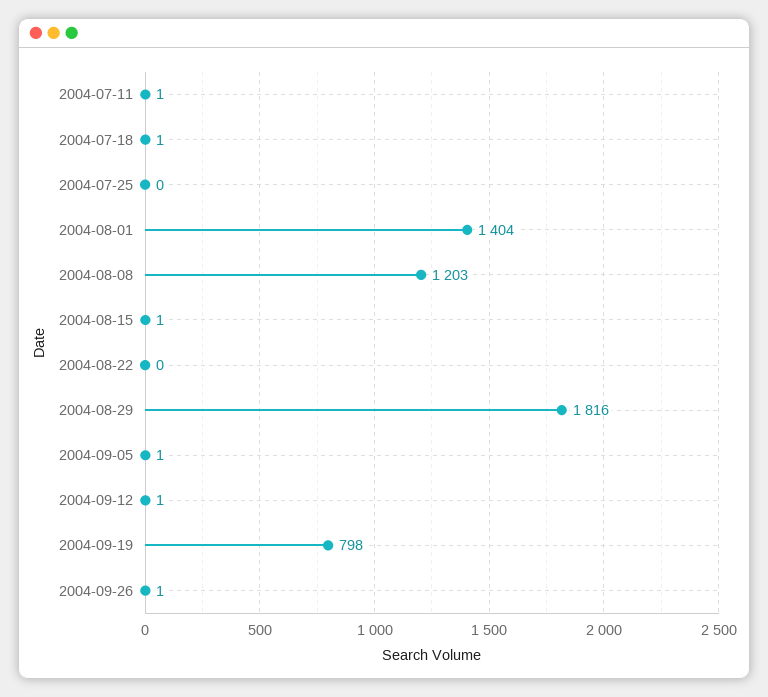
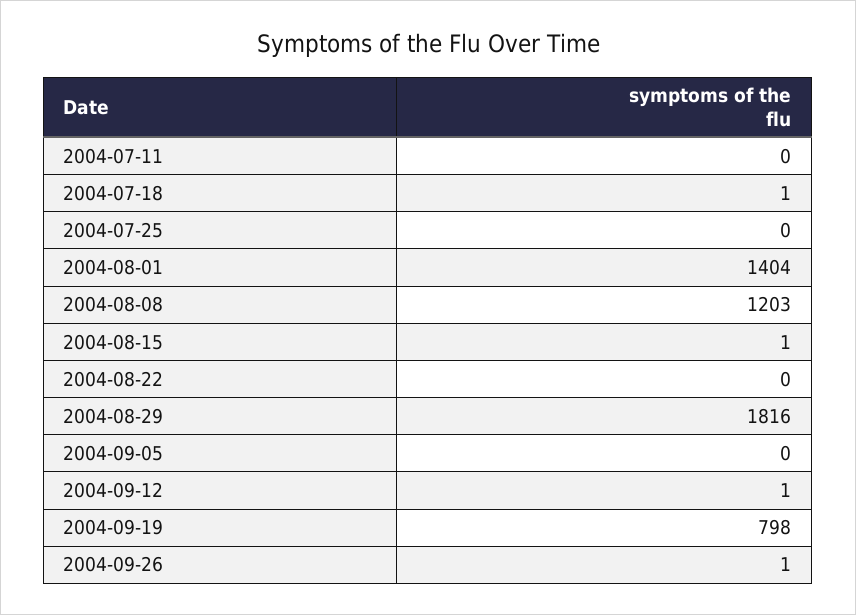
  {
-   "2004-07-11": 1,
+   "2004-07-11": 0,
    "2004-07-18": 1,
    "2004-07-25": 0,
    "2004-08-01": 1404,
    "2004-08-08": 1203,
    "2004-08-15": 1,
    "2004-08-22": 0,
    "2004-08-29": 1816,
-   "2004-09-05": 1,
+   "2004-09-05": 0,
    "2004-09-12": 1,
    "2004-09-19": 798,
    "2004-09-26": 1
  }

